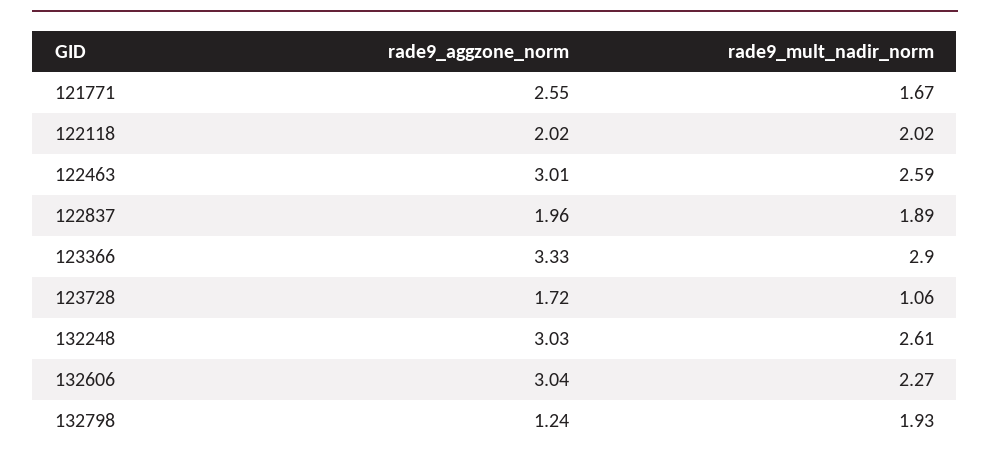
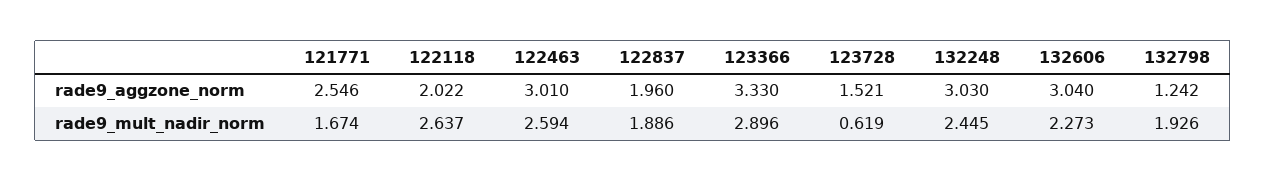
  {
    "rade9_aggzone_norm": {
      "121771": 2.546,
      "122118": 2.022,
      "122463": 3.01,
      "122837": 1.96,
      "123366": 3.33,
-     "123728": 1.72,
+     "123728": 1.521,
      "132248": 3.03,
      "132606": 3.04,
      "132798": 1.242
    },
    "rade9_mult_nadir_norm": {
      "121771": 1.674,
-     "122118": 2.02,
+     "122118": 2.637,
      "122463": 2.594,
      "122837": 1.886,
      "123366": 2.896,
-     "123728": 1.06,
+     "123728": 0.619,
-     "132248": 2.61,
+     "132248": 2.445,
      "132606": 2.273,
      "132798": 1.926
    }
  }

